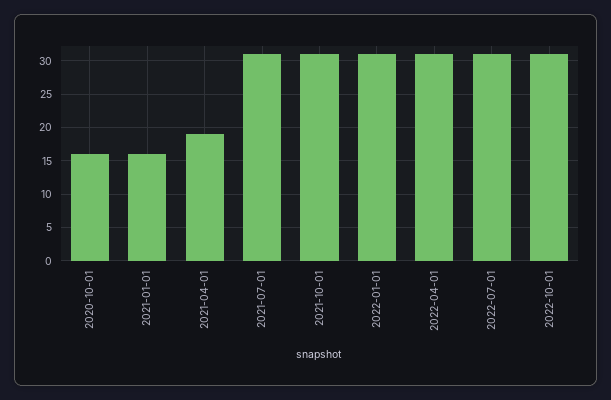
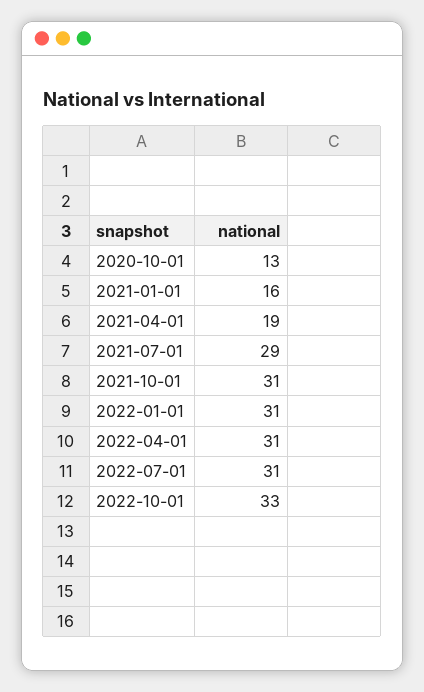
  {
-   "2020-10-01": 16,
+   "2020-10-01": 13,
    "2021-01-01": 16,
    "2021-04-01": 19,
-   "2021-07-01": 31,
+   "2021-07-01": 29,
    "2021-10-01": 31,
    "2022-01-01": 31,
    "2022-04-01": 31,
    "2022-07-01": 31,
-   "2022-10-01": 31
+   "2022-10-01": 33
  }

